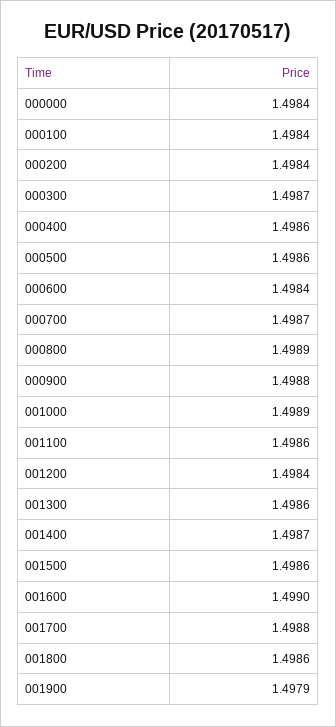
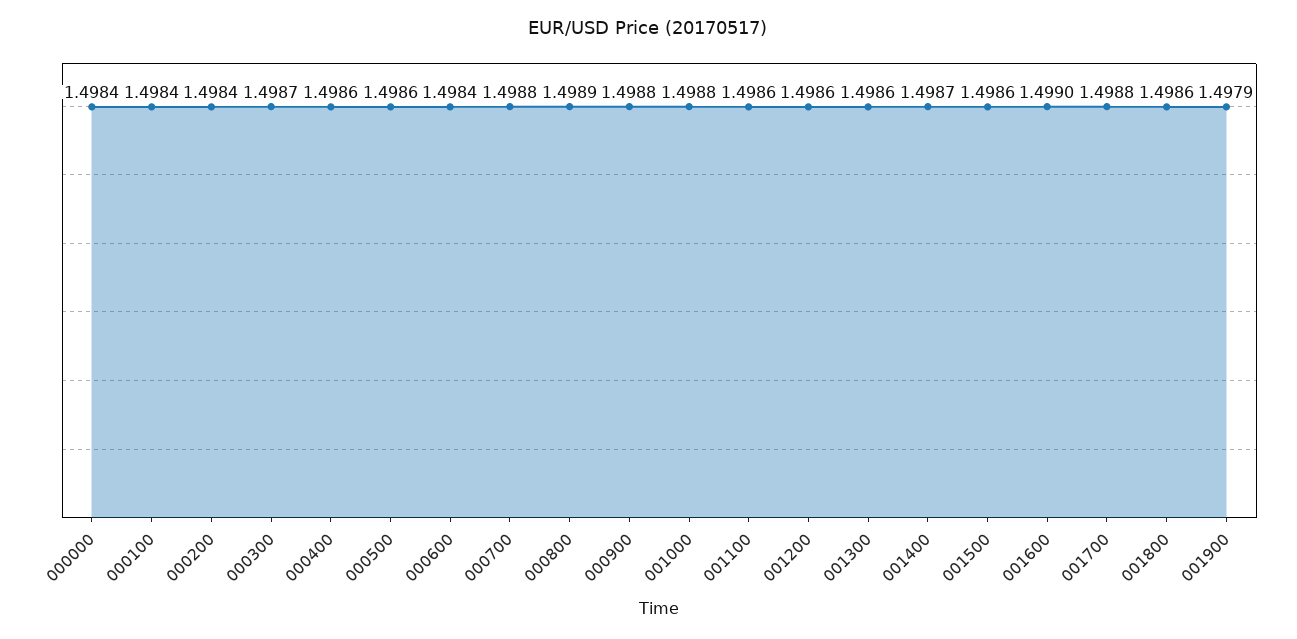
  {
    "000000": 1.4984,
    "000100": 1.4984,
    "000200": 1.4984,
    "000300": 1.4987,
    "000400": 1.4986,
    "000500": 1.4986,
    "000600": 1.4984,
-   "000700": 1.4987,
+   "000700": 1.4988,
    "000800": 1.4989,
    "000900": 1.4988,
-   "001000": 1.4989,
+   "001000": 1.4988,
    "001100": 1.4986,
-   "001200": 1.4984,
+   "001200": 1.4986,
    "001300": 1.4986,
    "001400": 1.4987,
    "001500": 1.4986,
    "001600": 1.499,
    "001700": 1.4988,
    "001800": 1.4986,
    "001900": 1.4979
  }

